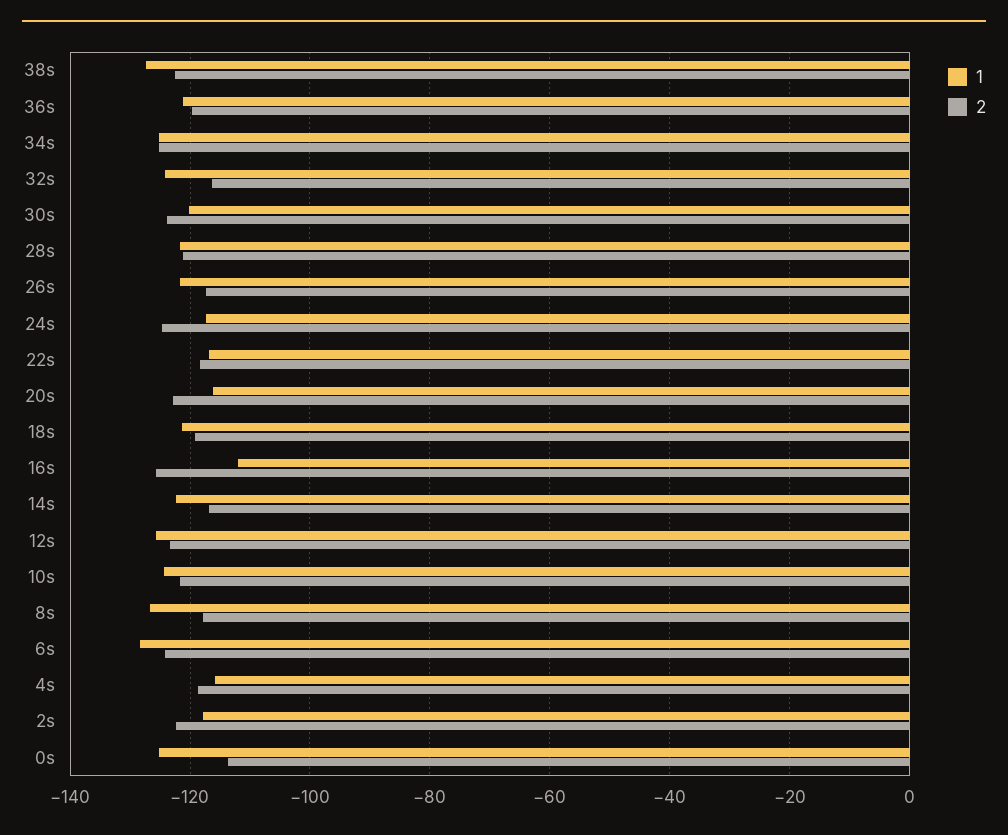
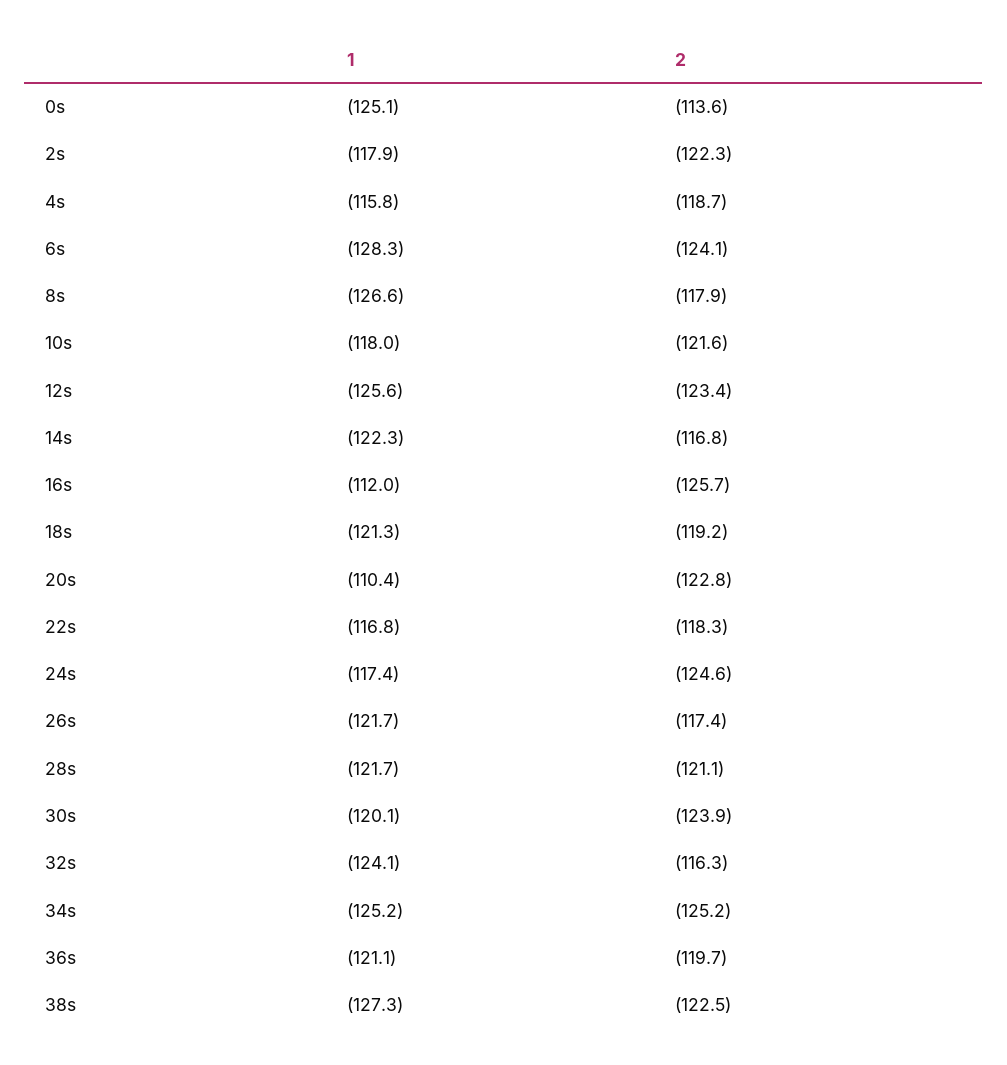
  {
    "1": {
      "38s": -127.3,
      "36s": -121.1,
      "34s": -125.2,
      "32s": -124.1,
      "30s": -120.1,
      "28s": -121.7,
      "26s": -121.7,
      "24s": -117.4,
      "22s": -116.8,
-     "20s": -116,
+     "20s": -110.4,
      "18s": -121.3,
      "16s": -112,
      "14s": -122.3,
      "12s": -125.6,
-     "10s": -124,
+     "10s": -118,
      "8s": -126.6,
      "6s": -128.3,
      "4s": -115.8,
      "2s": -117.9,
      "0s": -125.1
    },
    "2": {
      "38s": -122.5,
      "36s": -119.7,
      "34s": -125.2,
      "32s": -116.3,
      "30s": -123.9,
      "28s": -121.1,
      "26s": -117.4,
      "24s": -124.6,
      "22s": -118.3,
      "20s": -122.8,
      "18s": -119.2,
      "16s": -125.7,
      "14s": -116.8,
      "12s": -123.4,
      "10s": -121.6,
      "8s": -117.9,
      "6s": -124.1,
      "4s": -118.7,
      "2s": -122.3,
      "0s": -113.6
    }
  }

